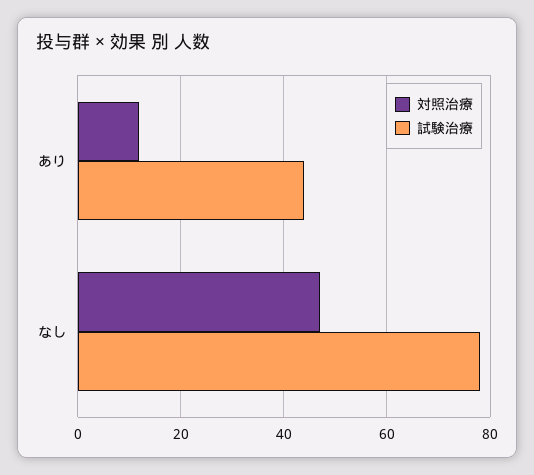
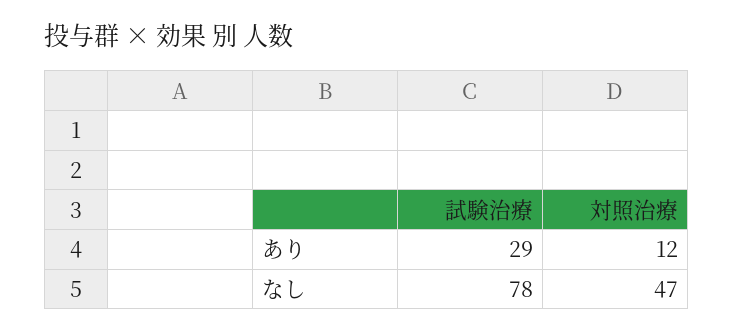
  {
    "対照治療": {
      "あり": 12,
      "なし": 47
    },
    "試験治療": {
-     "あり": 45,
+     "あり": 29,
      "なし": 78
    }
  }

